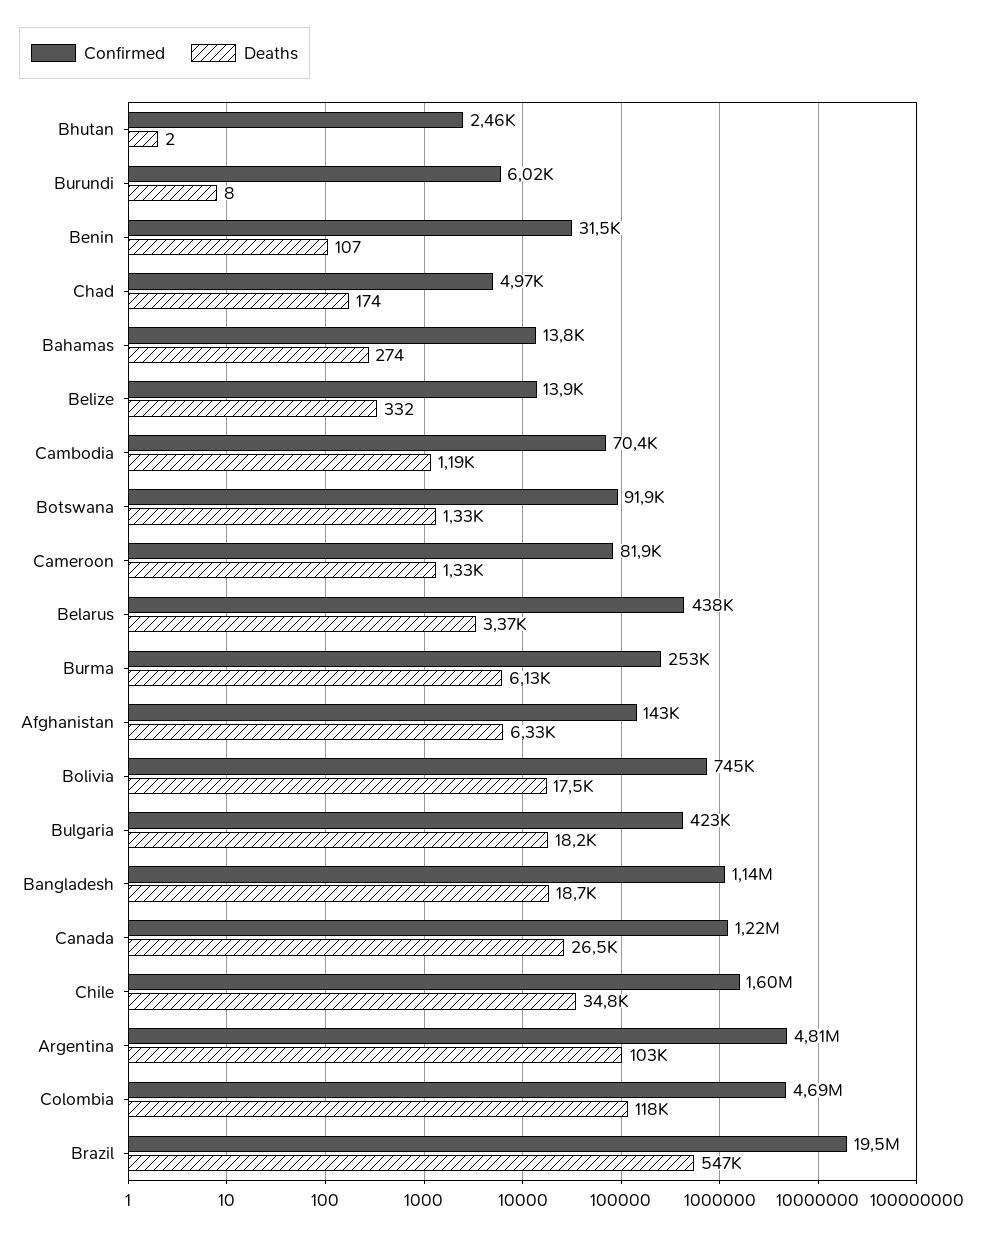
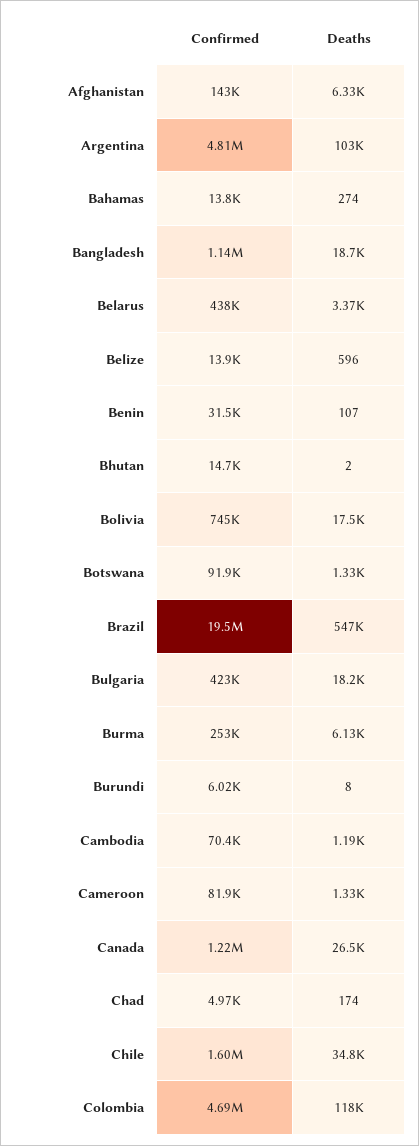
  {
    "Confirmed": {
-     "Bhutan": 2460,
+     "Bhutan": 14700,
      "Burundi": 6020,
      "Benin": 31500,
      "Chad": 4970,
      "Bahamas": 13800,
      "Belize": 13900,
      "Cambodia": 70400,
      "Botswana": 91900,
      "Cameroon": 81900,
      "Belarus": 438000,
      "Burma": 253000,
      "Afghanistan": 143000,
      "Bolivia": 745000,
      "Bulgaria": 423000,
      "Bangladesh": 1140000,
      "Canada": 1220000,
      "Chile": 1600000,
      "Argentina": 4810000,
      "Colombia": 4690000,
      "Brazil": 19500000
    },
    "Deaths": {
      "Bhutan": 2,
      "Burundi": 8,
      "Benin": 107,
      "Chad": 174,
      "Bahamas": 274,
-     "Belize": 332,
+     "Belize": 596,
      "Cambodia": 1190,
      "Botswana": 1330,
      "Cameroon": 1330,
      "Belarus": 3370,
      "Burma": 6130,
      "Afghanistan": 6330,
      "Bolivia": 17500,
      "Bulgaria": 18200,
      "Bangladesh": 18700,
      "Canada": 26500,
      "Chile": 34800,
      "Argentina": 103000,
      "Colombia": 118000,
      "Brazil": 547000
    }
  }

